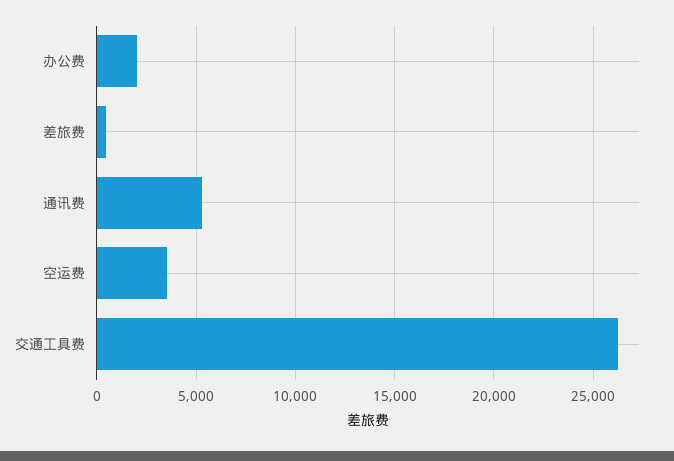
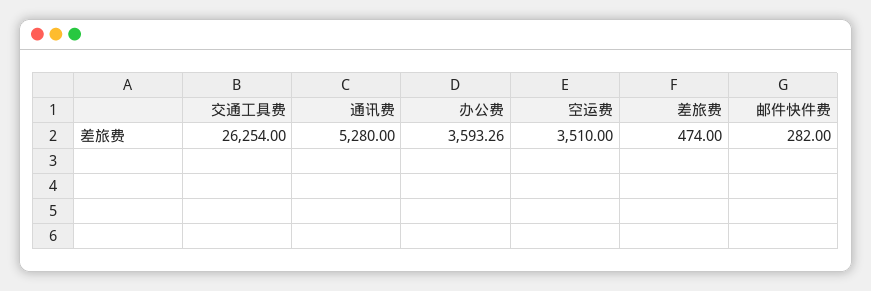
  {
-   "办公费": 2000,
+   "办公费": 3593.26,
    "差旅费": 474,
    "通讯费": 5280,
    "空运费": 3510,
-   "交通工具费": 26254
+   "交通工具费": 26254,
+   "邮件快件费": 282
  }

